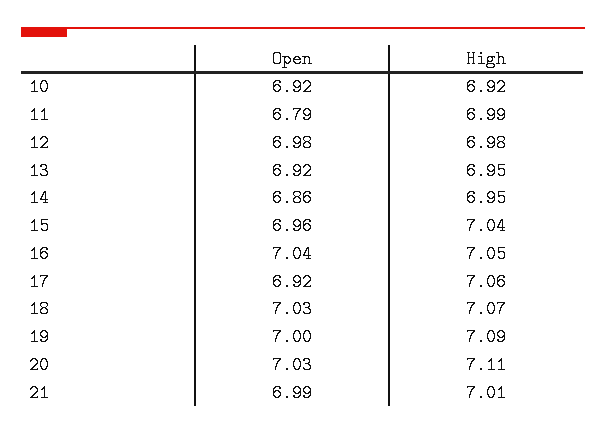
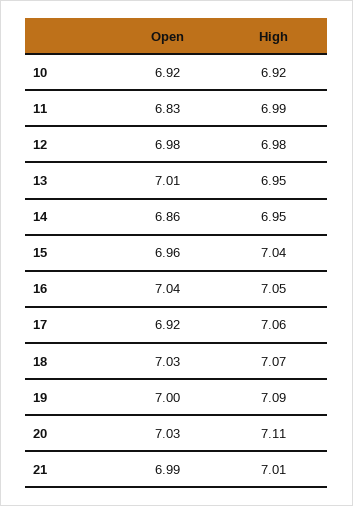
  {
    "Open": {
      "10": 6.92,
-     "11": 6.79,
+     "11": 6.83,
      "12": 6.98,
-     "13": 6.92,
+     "13": 7.01,
      "14": 6.86,
      "15": 6.96,
      "16": 7.04,
      "17": 6.92,
      "18": 7.03,
      "19": 7,
      "20": 7.03,
      "21": 6.99
    },
    "High": {
      "10": 6.92,
      "11": 6.99,
      "12": 6.98,
      "13": 6.95,
      "14": 6.95,
      "15": 7.04,
      "16": 7.05,
      "17": 7.06,
      "18": 7.07,
      "19": 7.09,
      "20": 7.11,
      "21": 7.01
    }
  }

